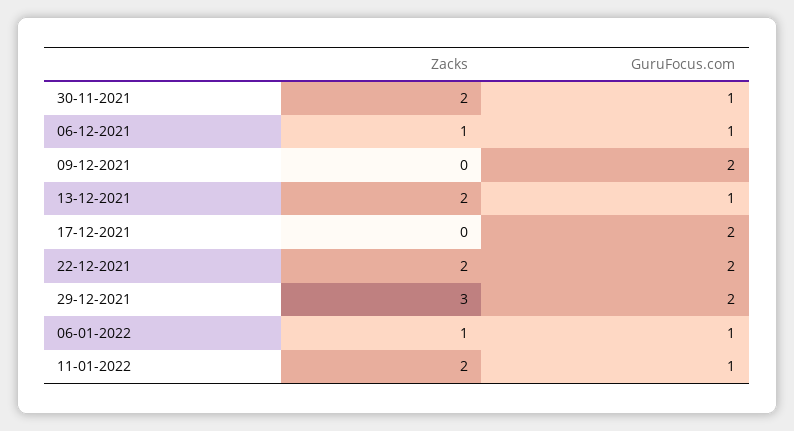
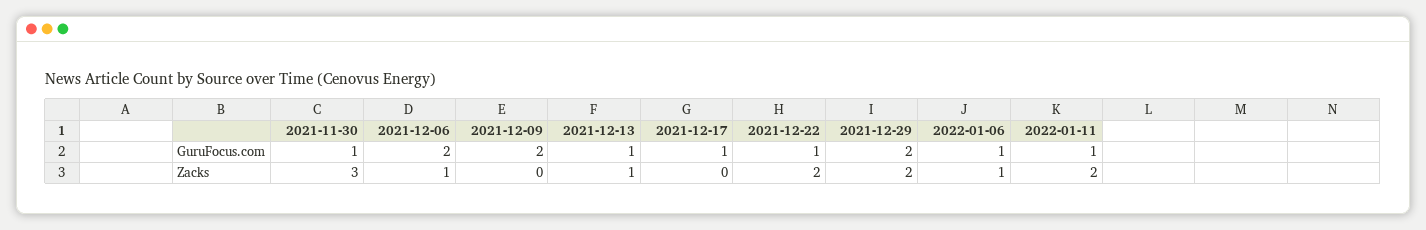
  {
    "Zacks": {
-     "30-11-2021": 2,
+     "30-11-2021": 3,
      "06-12-2021": 1,
      "09-12-2021": 0,
-     "13-12-2021": 2,
+     "13-12-2021": 1,
      "17-12-2021": 0,
      "22-12-2021": 2,
-     "29-12-2021": 3,
+     "29-12-2021": 2,
      "06-01-2022": 1,
      "11-01-2022": 2
    },
    "GuruFocus.com": {
      "30-11-2021": 1,
-     "06-12-2021": 1,
+     "06-12-2021": 2,
      "09-12-2021": 2,
      "13-12-2021": 1,
-     "17-12-2021": 2,
+     "17-12-2021": 1,
-     "22-12-2021": 2,
+     "22-12-2021": 1,
      "29-12-2021": 2,
      "06-01-2022": 1,
      "11-01-2022": 1
    }
  }

